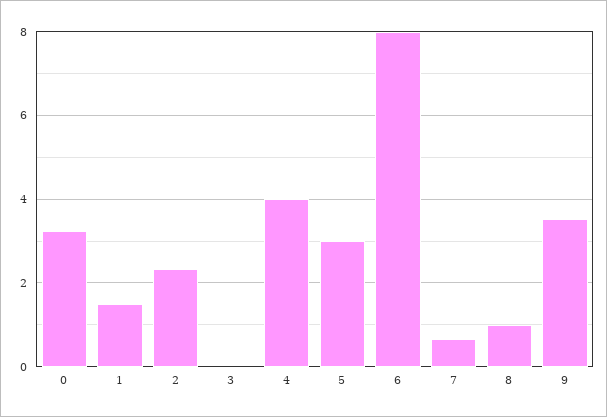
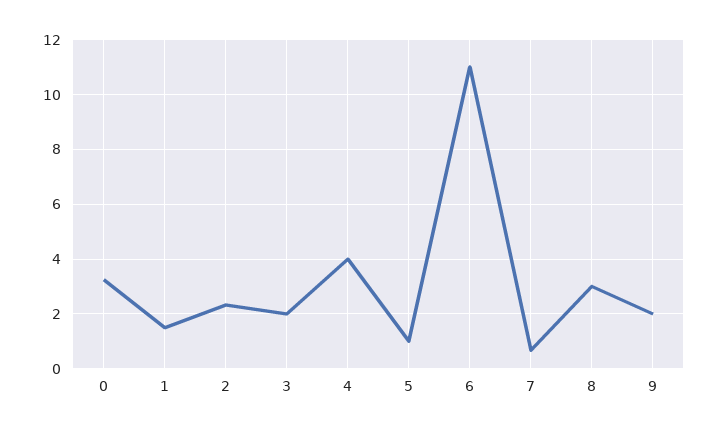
  {
    "0": 3.2,
    "1": 1.6,
    "2": 2.4,
-   "3": 0,
+   "3": 2,
    "4": 4,
-   "5": 3,
+   "5": 1,
-   "6": 8,
+   "6": 11,
    "7": 0.6,
-   "8": 1,
+   "8": 3,
-   "9": 3.6
+   "9": 2
  }

